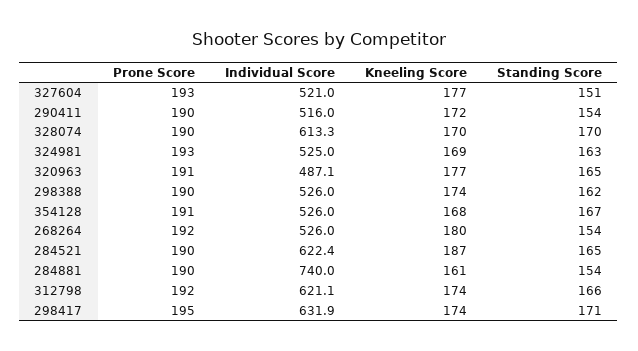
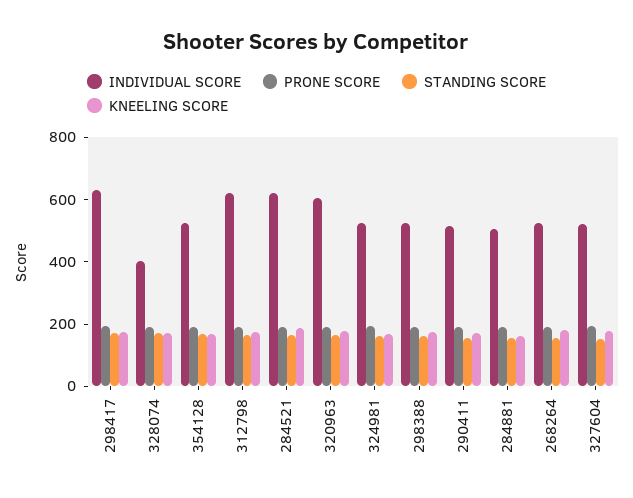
  {
    "Prone Score": {
      "327604": 193,
      "290411": 190,
      "328074": 190,
      "324981": 193,
      "320963": 191,
      "298388": 190,
      "354128": 191,
      "268264": 192,
      "284521": 190,
      "284881": 190,
      "312798": 192,
      "298417": 195
    },
    "Individual Score": {
      "327604": 521,
      "290411": 516,
-     "328074": 613.3,
+     "328074": 400,
      "324981": 525,
-     "320963": 487.1,
+     "320963": 600,
      "298388": 526,
      "354128": 526,
      "268264": 526,
      "284521": 622.4,
-     "284881": 740,
+     "284881": 500,
      "312798": 621.1,
      "298417": 631.9
    },
    "Kneeling Score": {
      "327604": 177,
      "290411": 172,
      "328074": 170,
      "324981": 169,
      "320963": 177,
      "298388": 174,
      "354128": 168,
      "268264": 180,
      "284521": 187,
      "284881": 161,
      "312798": 174,
      "298417": 174
    },
    "Standing Score": {
      "327604": 151,
      "290411": 154,
      "328074": 170,
      "324981": 163,
      "320963": 165,
      "298388": 162,
      "354128": 167,
      "268264": 154,
      "284521": 165,
      "284881": 154,
      "312798": 166,
      "298417": 171
    }
  }

